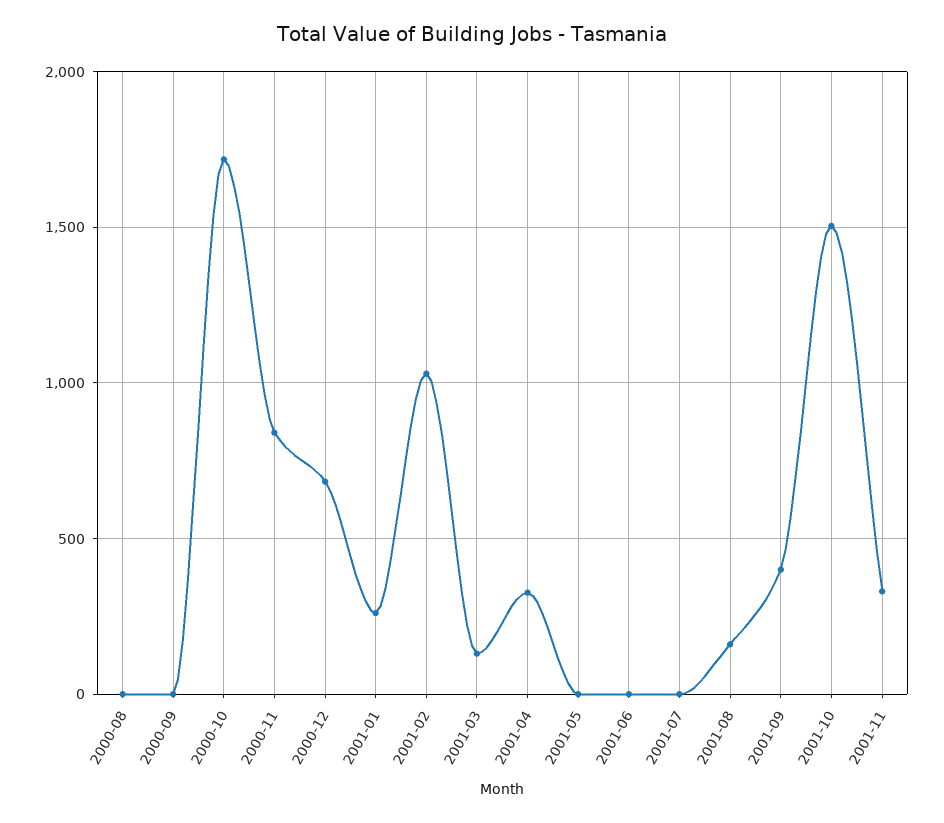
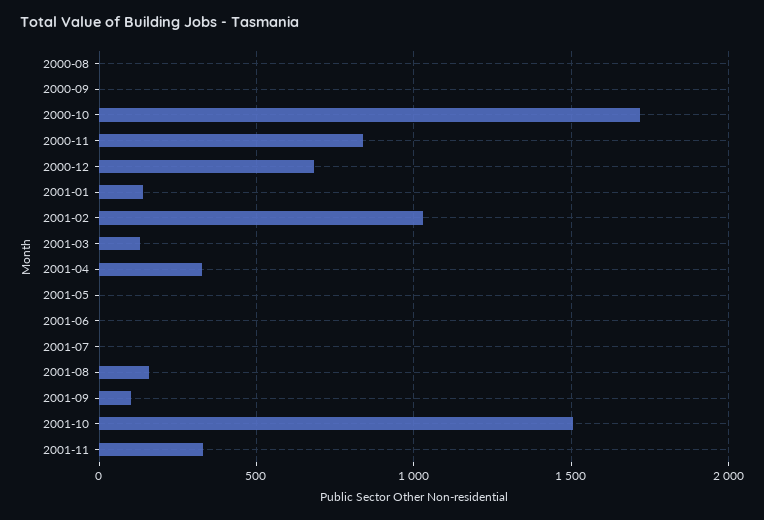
  {
    "2000-08": 0,
    "2000-09": 0,
    "2000-10": 1700,
    "2000-11": 850,
    "2000-12": 700,
-   "2001-01": 250,
+   "2001-01": 150,
    "2001-02": 1050,
    "2001-03": 150,
    "2001-04": 350,
    "2001-05": 0,
    "2001-06": 0,
    "2001-07": 0,
    "2001-08": 150,
-   "2001-09": 400,
+   "2001-09": 100,
    "2001-10": 1500,
    "2001-11": 350
  }

